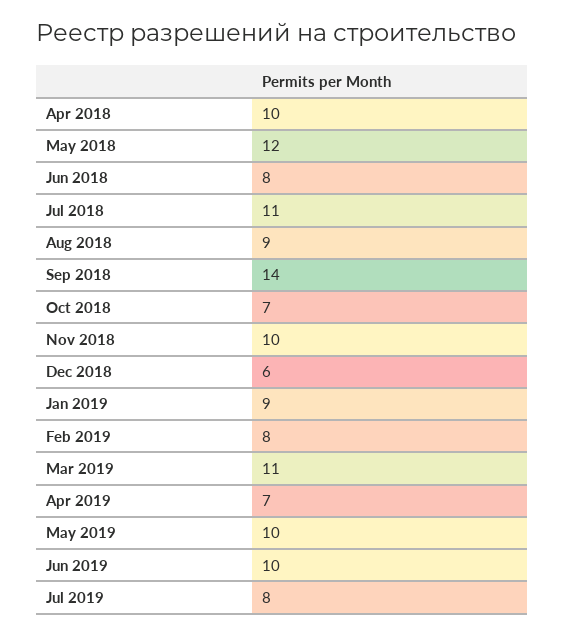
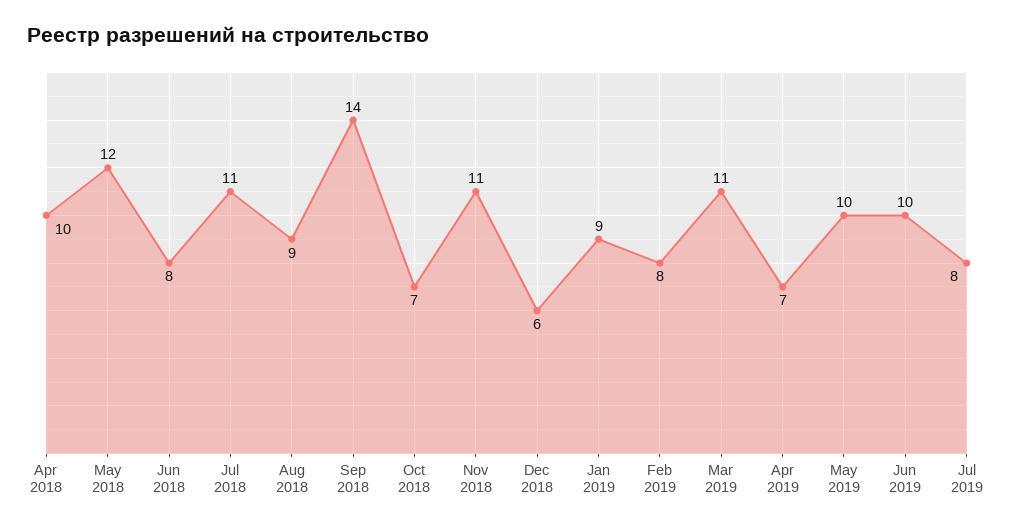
  {
    "Apr 2018": 10,
    "May 2018": 12,
    "Jun 2018": 8,
    "Jul 2018": 11,
    "Aug 2018": 9,
    "Sep 2018": 14,
    "Oct 2018": 7,
-   "Nov 2018": 10,
+   "Nov 2018": 11,
    "Dec 2018": 6,
    "Jan 2019": 9,
    "Feb 2019": 8,
    "Mar 2019": 11,
    "Apr 2019": 7,
    "May 2019": 10,
    "Jun 2019": 10,
    "Jul 2019": 8
  }

